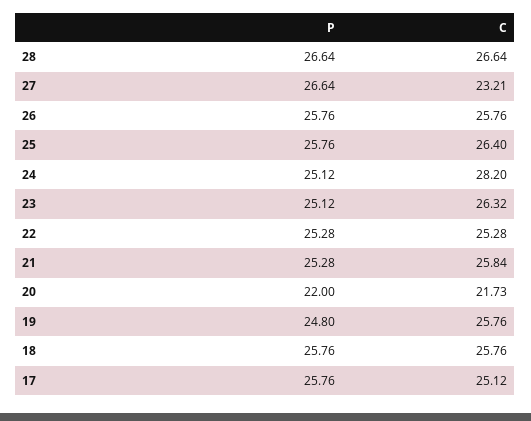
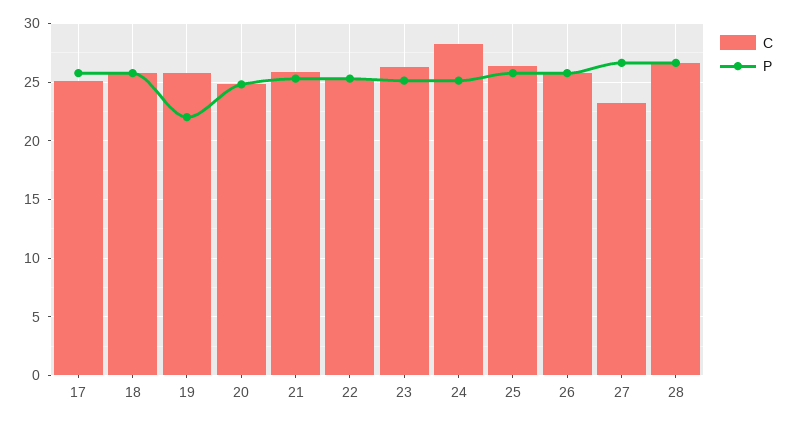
  {
    "P": {
      "28": 26.64,
      "27": 26.64,
      "26": 25.76,
      "25": 25.76,
      "24": 25.12,
      "23": 25.12,
      "22": 25.28,
      "21": 25.28,
-     "20": 22,
+     "20": 25,
-     "19": 24.8,
+     "19": 22,
      "18": 25.76,
      "17": 25.76
    },
    "C": {
      "28": 26.64,
      "27": 23.21,
      "26": 25.76,
      "25": 26.4,
      "24": 28.2,
      "23": 26.32,
      "22": 25.28,
      "21": 25.84,
-     "20": 21.73,
+     "20": 25,
      "19": 25.76,
      "18": 25.76,
      "17": 25.12
    }
  }

